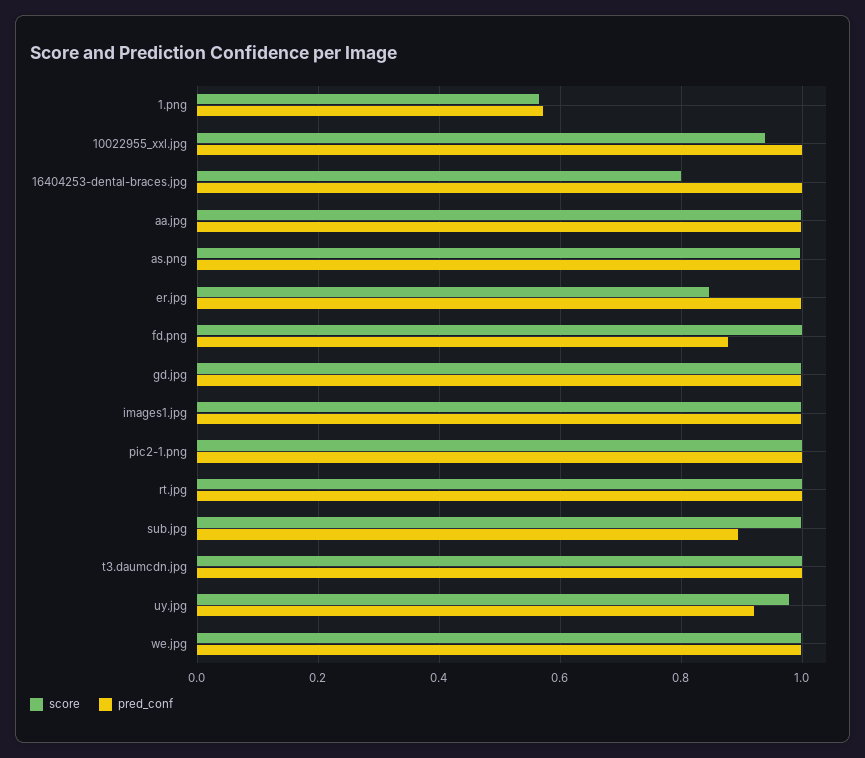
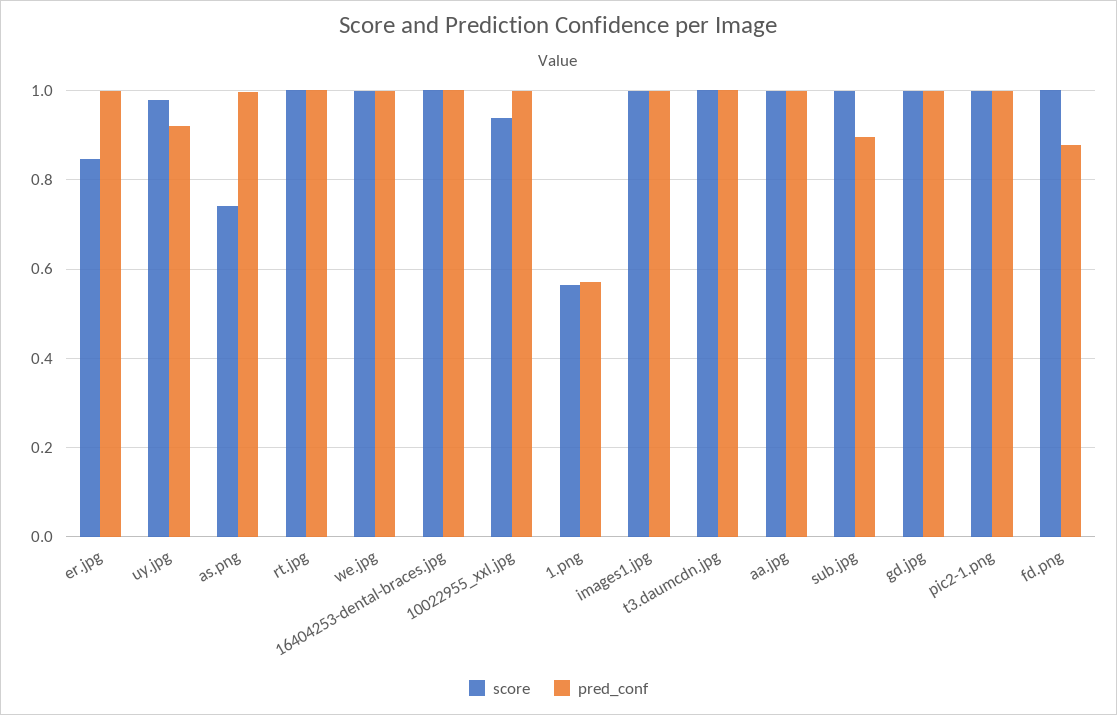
  {
    "score": {
      "1.png": 0.56,
      "10022955_xxl.jpg": 0.94,
-     "16404253-dental-braces.jpg": 0.8,
+     "16404253-dental-braces.jpg": 1,
      "aa.jpg": 1,
-     "as.png": 1,
+     "as.png": 0.74,
      "er.jpg": 0.84,
      "fd.png": 1,
      "gd.jpg": 1,
      "images1.jpg": 1,
      "pic2-1.png": 1,
      "rt.jpg": 1,
      "sub.jpg": 1,
      "t3.daumcdn.jpg": 1,
      "uy.jpg": 0.98,
      "we.jpg": 1
    },
    "pred_conf": {
      "1.png": 0.58,
      "10022955_xxl.jpg": 1,
      "16404253-dental-braces.jpg": 1,
      "aa.jpg": 1,
      "as.png": 1,
      "er.jpg": 1,
      "fd.png": 0.88,
      "gd.jpg": 1,
      "images1.jpg": 1,
      "pic2-1.png": 1,
      "rt.jpg": 1,
      "sub.jpg": 0.9,
      "t3.daumcdn.jpg": 1,
      "uy.jpg": 0.92,
      "we.jpg": 1
    }
  }

